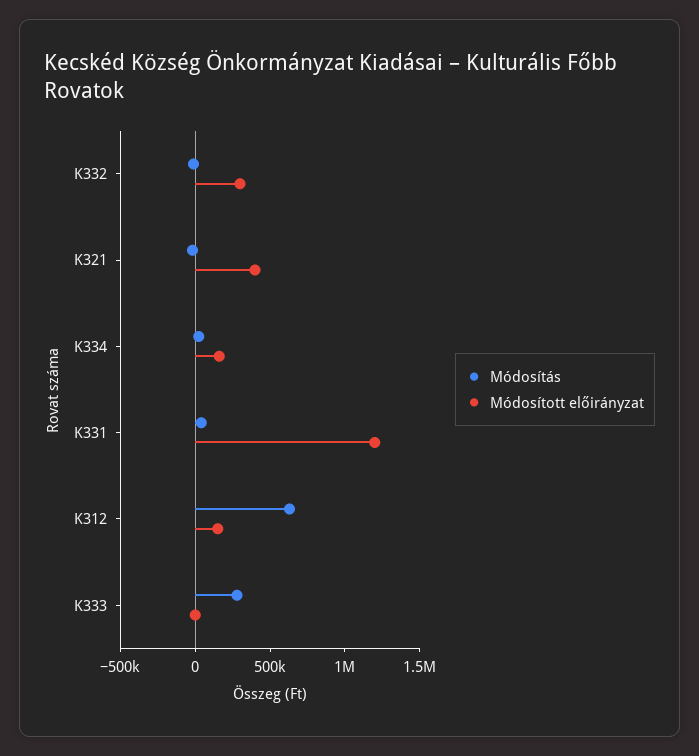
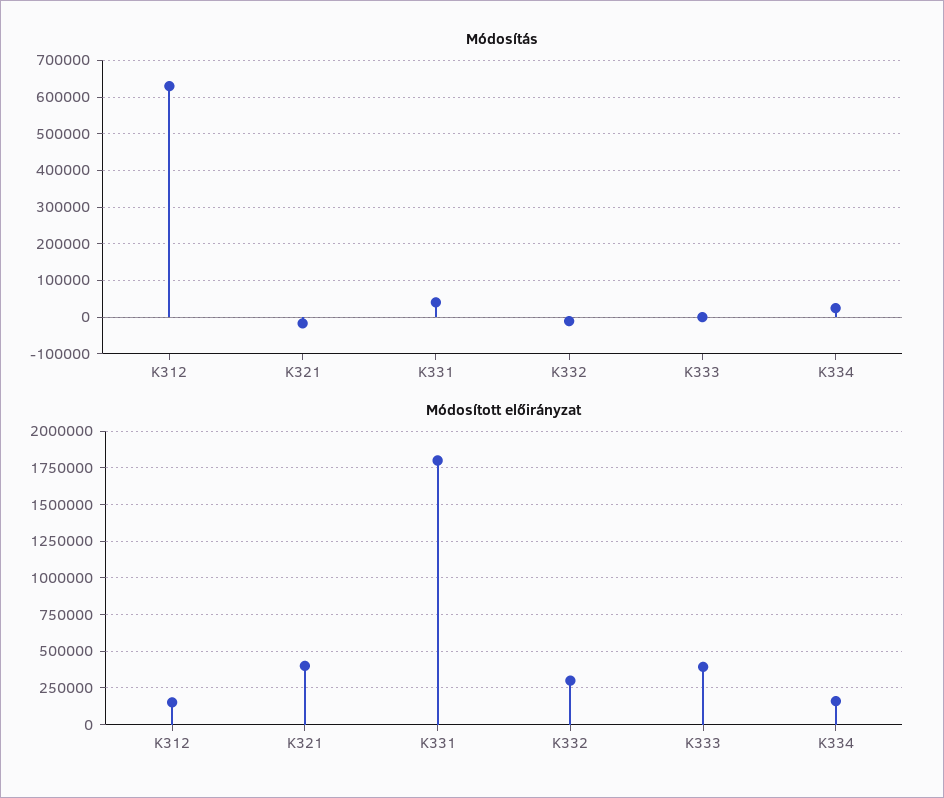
  {
    "Módosítás": {
      "K332": -20000,
      "K321": -20000,
      "K334": 20000,
      "K331": 40000,
      "K312": 620000,
-     "K333": 300000
+     "K333": 0
    },
    "Módosított előirányzat": {
      "K332": 300000,
      "K321": 400000,
      "K334": 150000,
-     "K331": 1200000,
+     "K331": 1800000,
      "K312": 150000,
-     "K333": 0
+     "K333": 400000
    }
  }

